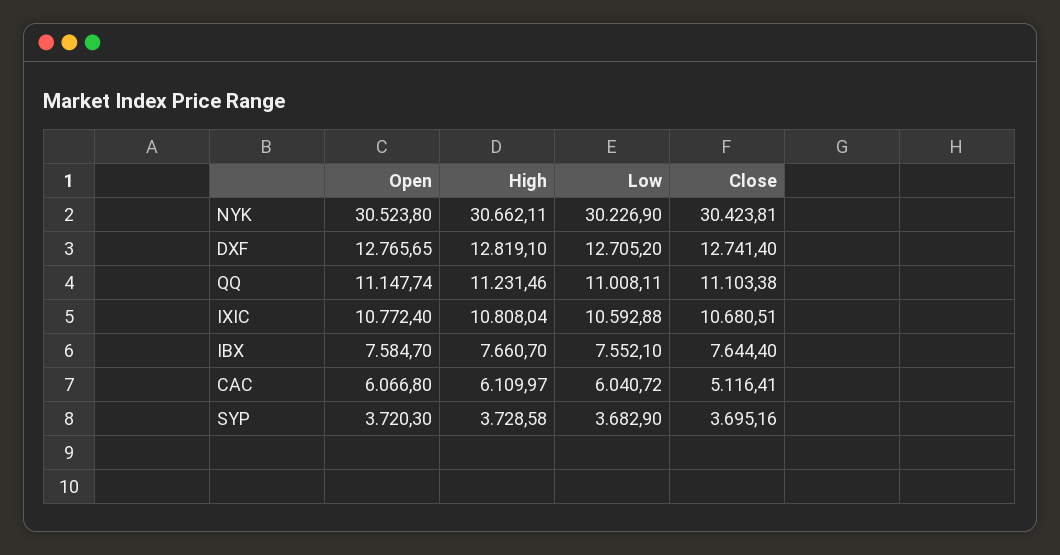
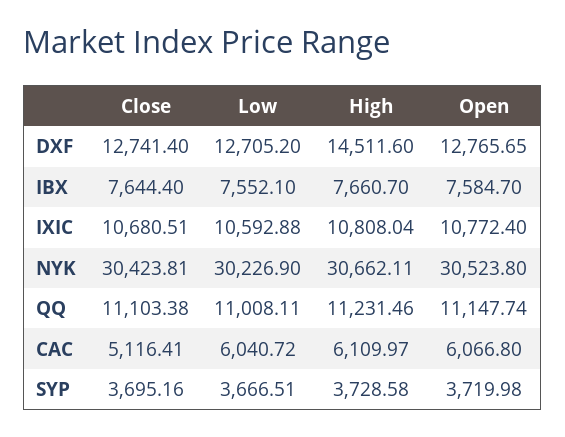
  {
    "Open": {
      "NYK": 30523.8,
      "DXF": 12765.65,
      "QQ": 11147.74,
      "IXIC": 10772.4,
      "IBX": 7584.7,
      "CAC": 6066.8,
-     "SYP": 3720.3
+     "SYP": 3719.98
    },
    "High": {
      "NYK": 30662.11,
-     "DXF": 12819.1,
+     "DXF": 14511.6,
      "QQ": 11231.46,
      "IXIC": 10808.04,
      "IBX": 7660.7,
      "CAC": 6109.97,
      "SYP": 3728.58
    },
    "Low": {
      "NYK": 30226.9,
      "DXF": 12705.2,
      "QQ": 11008.11,
      "IXIC": 10592.88,
      "IBX": 7552.1,
      "CAC": 6040.72,
-     "SYP": 3682.9
+     "SYP": 3666.51
    },
    "Close": {
      "NYK": 30423.81,
      "DXF": 12741.4,
      "QQ": 11103.38,
      "IXIC": 10680.51,
      "IBX": 7644.4,
      "CAC": 5116.41,
      "SYP": 3695.16
    }
  }

